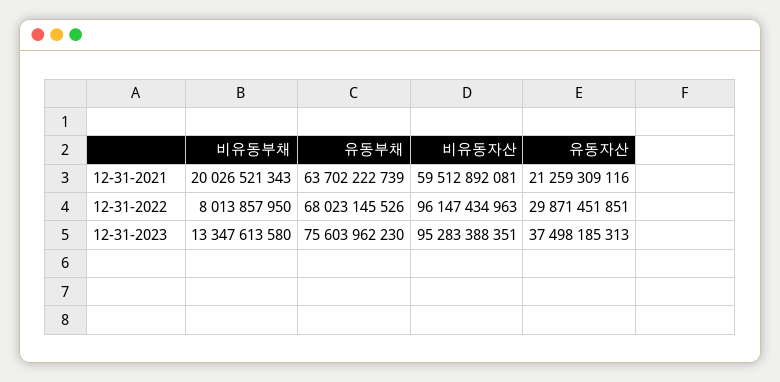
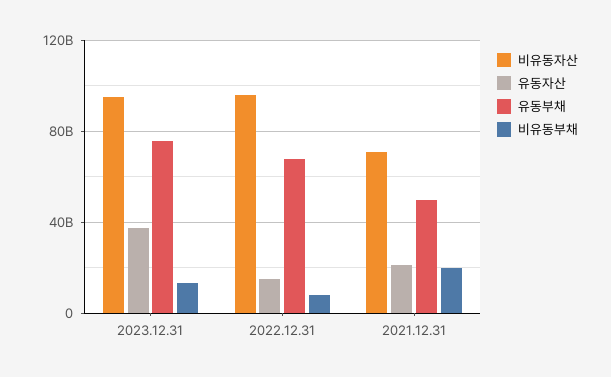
  {
    "비유동부채": {
      "12-31-2021": 20026521343,
      "12-31-2022": 8013857950,
      "12-31-2023": 13347613580
    },
    "유동부채": {
-     "12-31-2021": 63702222739,
+     "12-31-2021": 50000000000,
      "12-31-2022": 68023145526,
      "12-31-2023": 75603962230
    },
    "비유동자산": {
-     "12-31-2021": 59512892081,
+     "12-31-2021": 70000000000,
      "12-31-2022": 96147434963,
      "12-31-2023": 95283388351
    },
    "유동자산": {
      "12-31-2021": 21259309116,
-     "12-31-2022": 29871451851,
+     "12-31-2022": 15000000000,
      "12-31-2023": 37498185313
    }
  }

